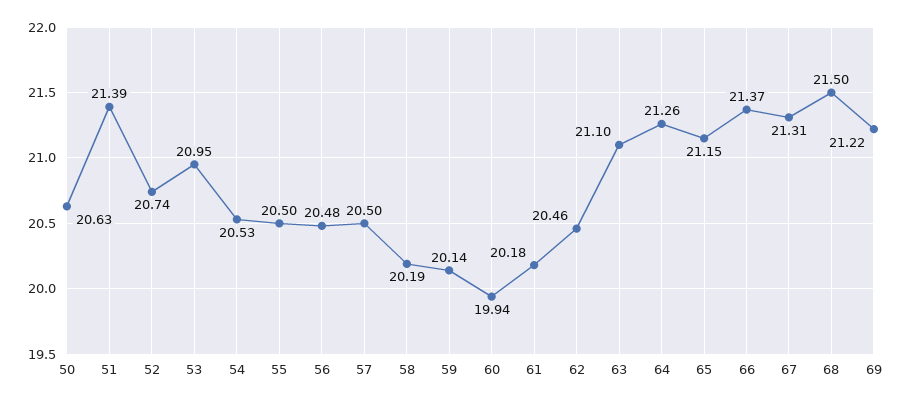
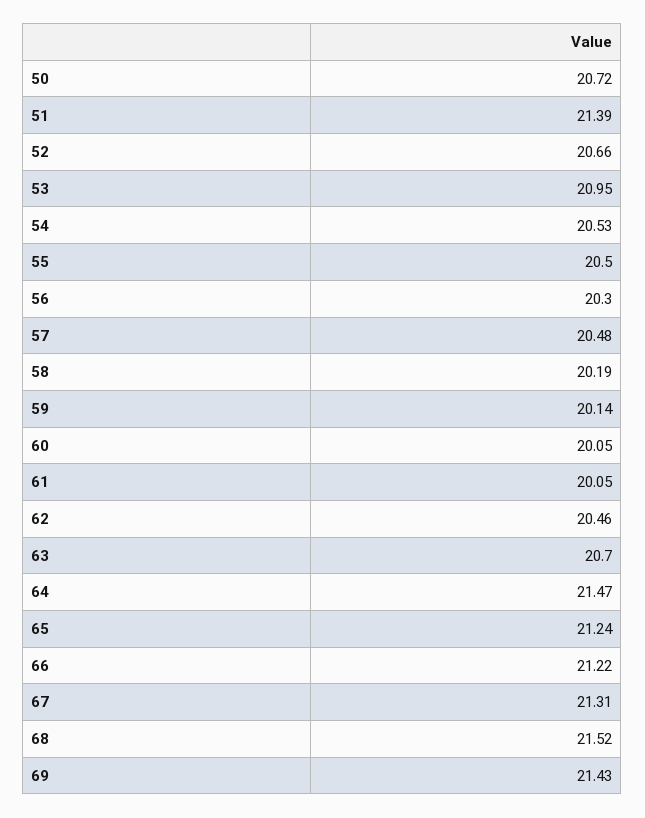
  {
-   "50": 20.63,
+   "50": 20.72,
    "51": 21.39,
-   "52": 20.74,
+   "52": 20.66,
    "53": 20.95,
    "54": 20.53,
    "55": 20.5,
-   "56": 20.48,
+   "56": 20.3,
-   "57": 20.5,
+   "57": 20.48,
    "58": 20.19,
    "59": 20.14,
-   "60": 19.94,
+   "60": 20.05,
-   "61": 20.18,
+   "61": 20.05,
    "62": 20.46,
-   "63": 21.1,
+   "63": 20.7,
-   "64": 21.26,
+   "64": 21.47,
-   "65": 21.15,
+   "65": 21.24,
-   "66": 21.37,
+   "66": 21.22,
    "67": 21.31,
-   "68": 21.5,
+   "68": 21.52,
-   "69": 21.22
+   "69": 21.43
  }

